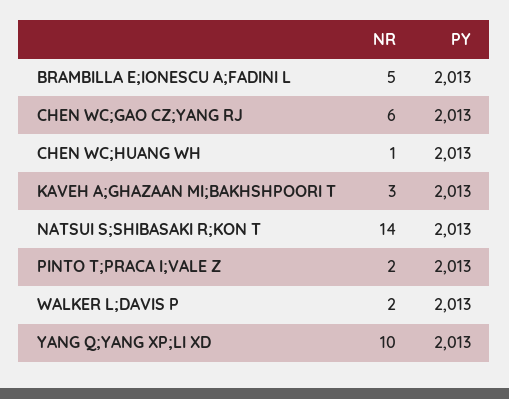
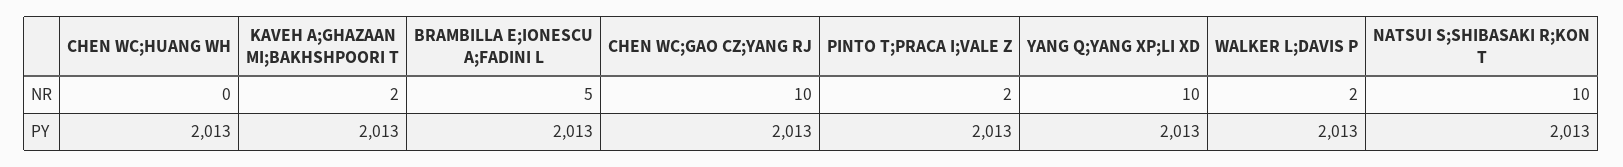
  {
    "NR": {
      "BRAMBILLA E;IONESCU A;FADINI L": 5,
-     "CHEN WC;GAO CZ;YANG RJ": 6,
+     "CHEN WC;GAO CZ;YANG RJ": 10,
-     "CHEN WC;HUANG WH": 1,
+     "CHEN WC;HUANG WH": 0,
-     "KAVEH A;GHAZAAN MI;BAKHSHPOORI T": 3,
+     "KAVEH A;GHAZAAN MI;BAKHSHPOORI T": 2,
-     "NATSUI S;SHIBASAKI R;KON T": 14,
+     "NATSUI S;SHIBASAKI R;KON T": 10,
      "PINTO T;PRACA I;VALE Z": 2,
      "WALKER L;DAVIS P": 2,
      "YANG Q;YANG XP;LI XD": 10
    },
    "PY": {
      "BRAMBILLA E;IONESCU A;FADINI L": 2013,
      "CHEN WC;GAO CZ;YANG RJ": 2013,
      "CHEN WC;HUANG WH": 2013,
      "KAVEH A;GHAZAAN MI;BAKHSHPOORI T": 2013,
      "NATSUI S;SHIBASAKI R;KON T": 2013,
      "PINTO T;PRACA I;VALE Z": 2013,
      "WALKER L;DAVIS P": 2013,
      "YANG Q;YANG XP;LI XD": 2013
    }
  }

